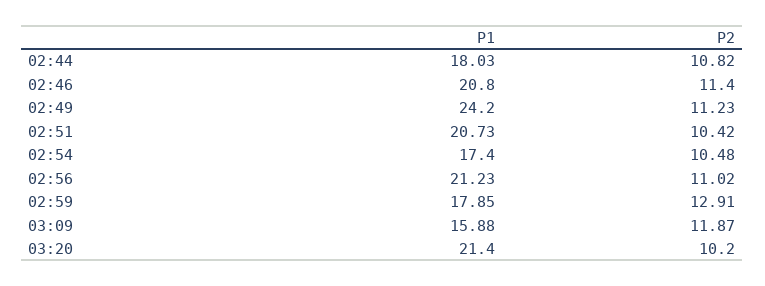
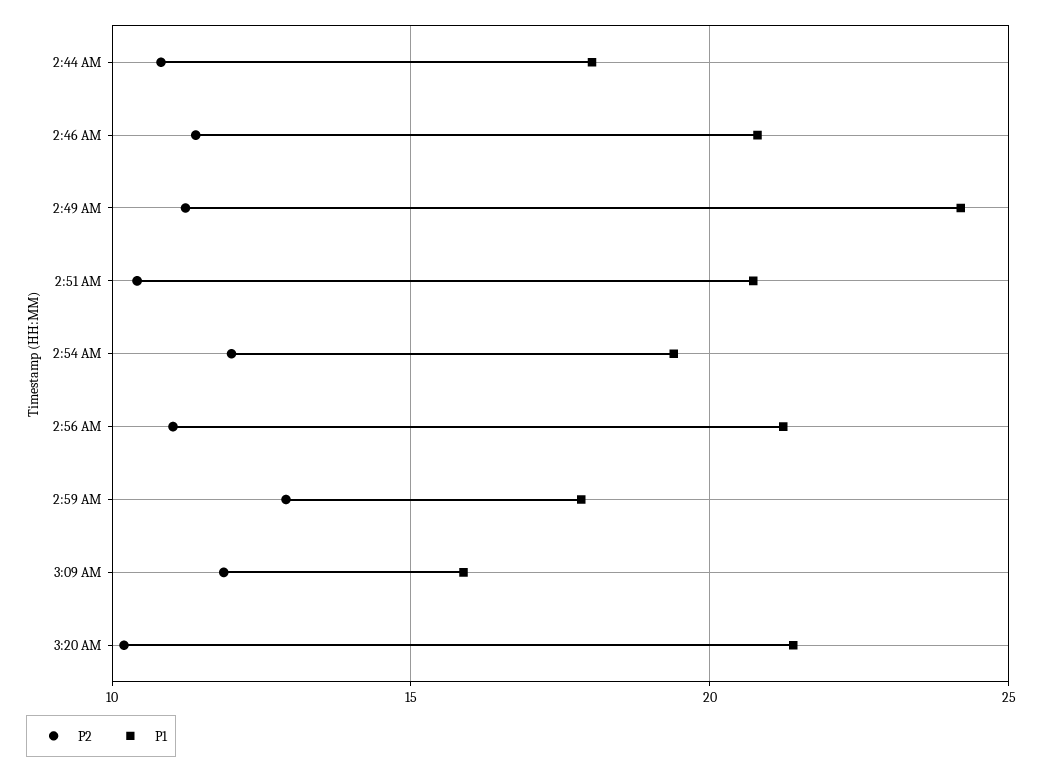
  {
    "P1": {
      "02:44": 18.03,
      "02:46": 20.8,
      "02:49": 24.2,
      "02:51": 20.73,
-     "02:54": 17.4,
+     "02:54": 19.5,
      "02:56": 21.23,
      "02:59": 17.85,
      "03:09": 15.88,
      "03:20": 21.4
    },
    "P2": {
      "02:44": 10.82,
      "02:46": 11.4,
      "02:49": 11.23,
      "02:51": 10.42,
-     "02:54": 10.48,
+     "02:54": 12,
      "02:56": 11.02,
      "02:59": 12.91,
      "03:09": 11.87,
      "03:20": 10.2
    }
  }

